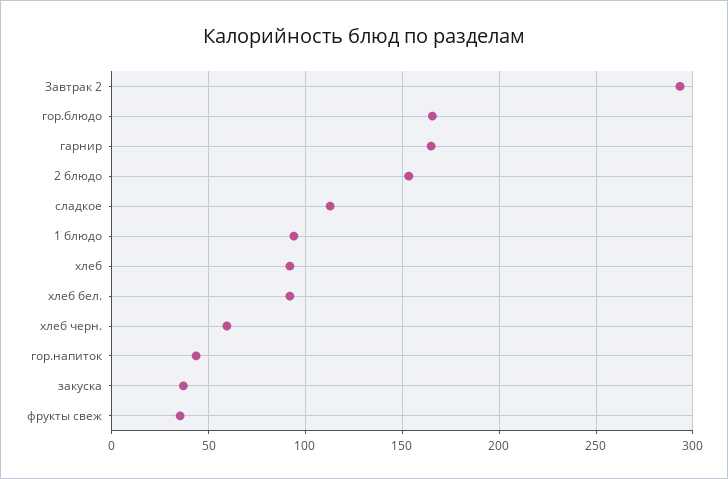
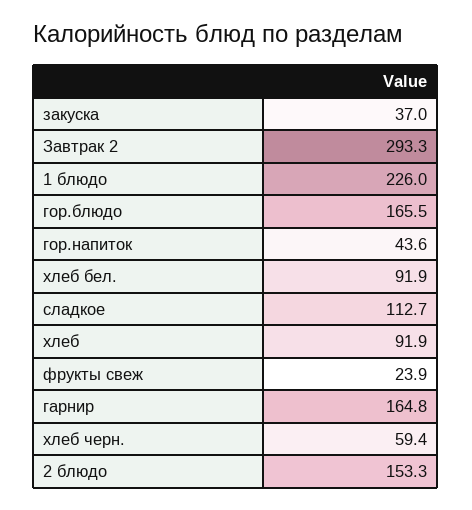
  {
    "Завтрак 2": 293.3,
    "гор.блюдо": 165.5,
    "гарнир": 164.8,
    "2 блюдо": 153.3,
    "сладкое": 112.7,
-   "1 блюдо": 95,
+   "1 блюдо": 226,
    "хлеб": 91.9,
    "хлеб бел.": 91.9,
    "хлеб черн.": 59.4,
    "гор.напиток": 43.6,
    "закуска": 37,
-   "фрукты свеж": 35
+   "фрукты свеж": 23.9
  }

